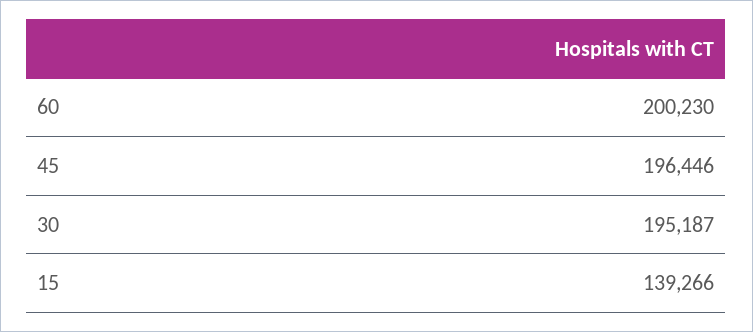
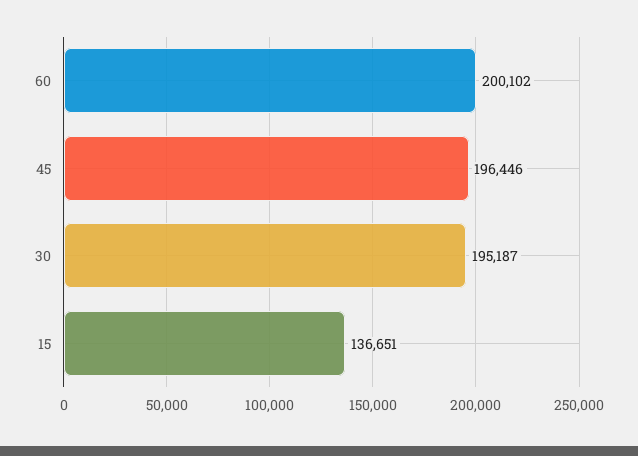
  {
-   "60": 200230,
+   "60": 200102,
    "45": 196446,
    "30": 195187,
-   "15": 139266
+   "15": 136651
  }

